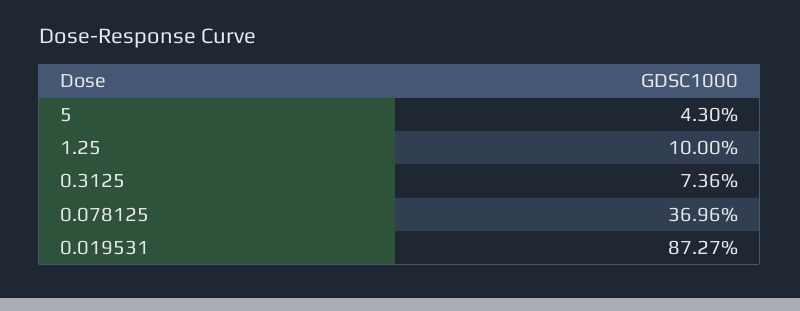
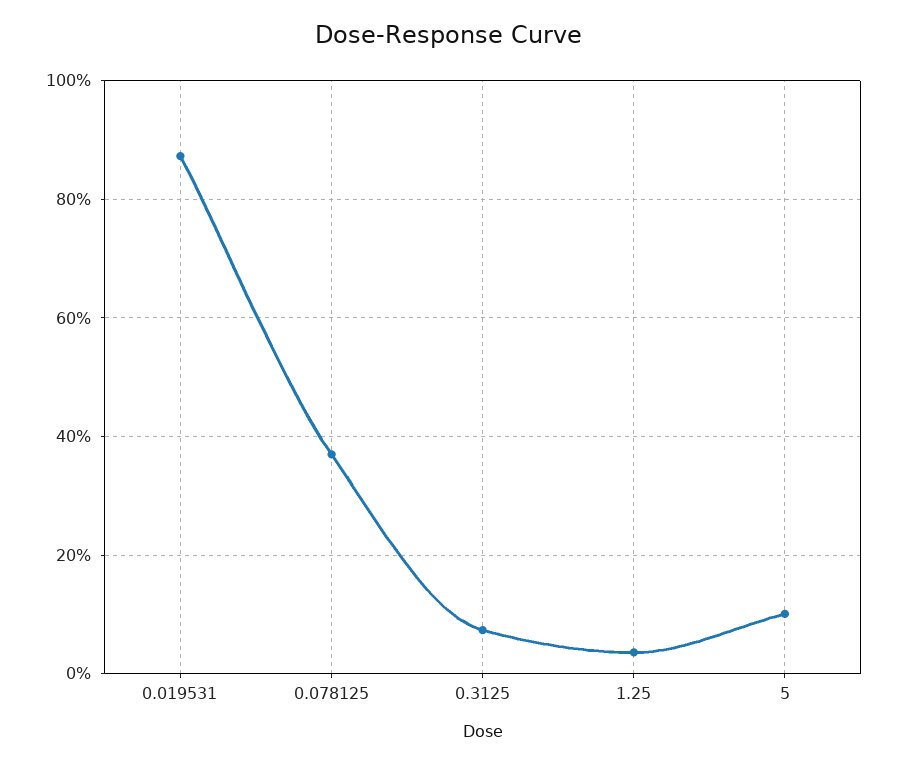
  {
-   "5": 4.3,
+   "5": 10,
-   "1.25": 10,
+   "1.25": 4,
    "0.3125": 7.36,
    "0.078125": 36.96,
    "0.019531": 87.27
  }

